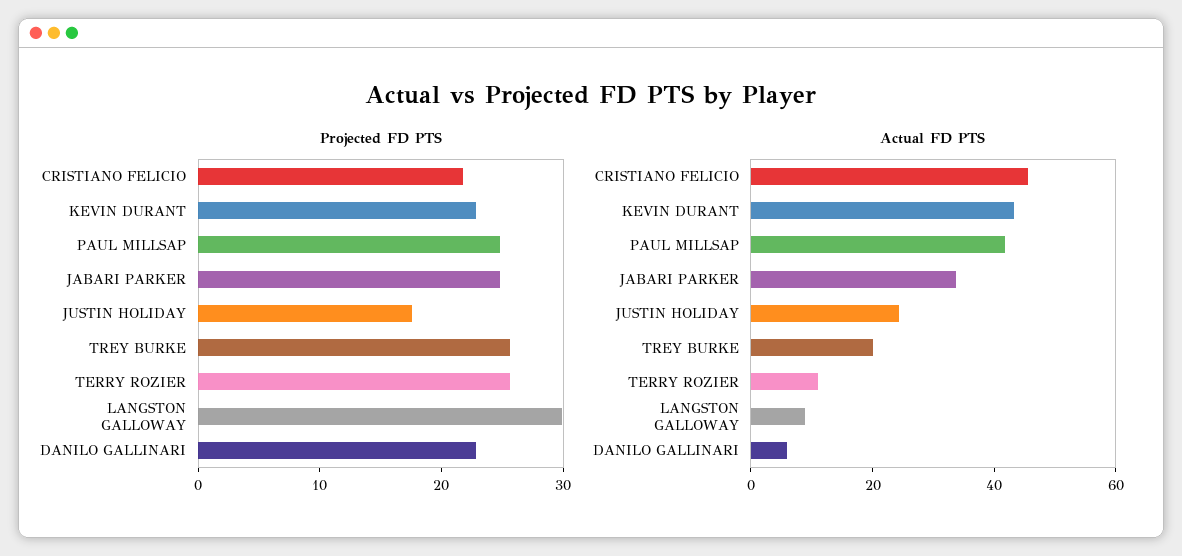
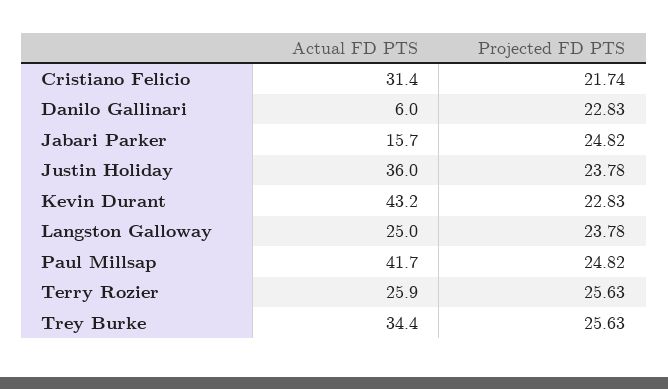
  {
    "Projected FD PTS": {
      "CRISTIANO FELICIO": 21.74,
      "KEVIN DURANT": 22.83,
      "PAUL MILLSAP": 24.82,
      "JABARI PARKER": 24.82,
-     "JUSTIN HOLIDAY": 18,
+     "JUSTIN HOLIDAY": 23.78,
      "TREY BURKE": 25.63,
      "TERRY ROZIER": 25.63,
-     "LANGSTON GALLOWAY": 30,
+     "LANGSTON GALLOWAY": 23.78,
      "DANILO GALLINARI": 22.83
    },
    "Actual FD PTS": {
-     "CRISTIANO FELICIO": 45,
+     "CRISTIANO FELICIO": 31.4,
      "KEVIN DURANT": 43.2,
      "PAUL MILLSAP": 41.7,
-     "JABARI PARKER": 35,
+     "JABARI PARKER": 15.7,
-     "JUSTIN HOLIDAY": 25,
+     "JUSTIN HOLIDAY": 36,
-     "TREY BURKE": 20,
+     "TREY BURKE": 34.4,
-     "TERRY ROZIER": 10,
+     "TERRY ROZIER": 25.9,
-     "LANGSTON GALLOWAY": 10,
+     "LANGSTON GALLOWAY": 25,
      "DANILO GALLINARI": 6
    }
  }

